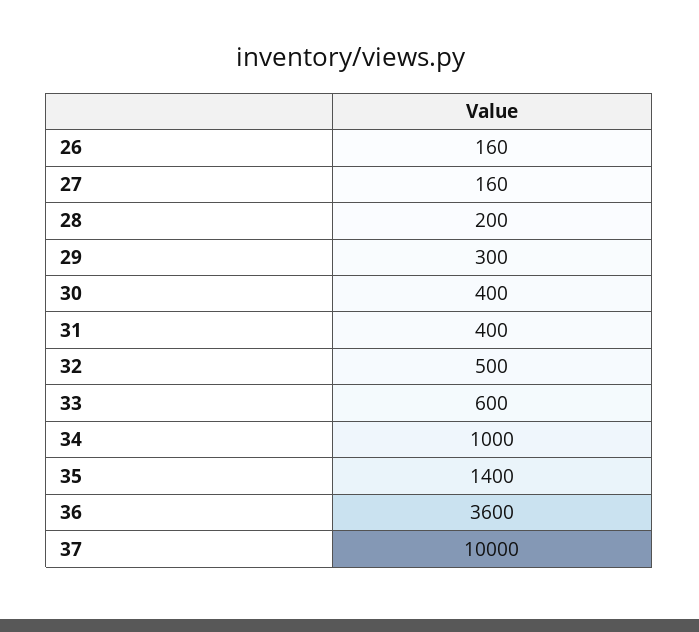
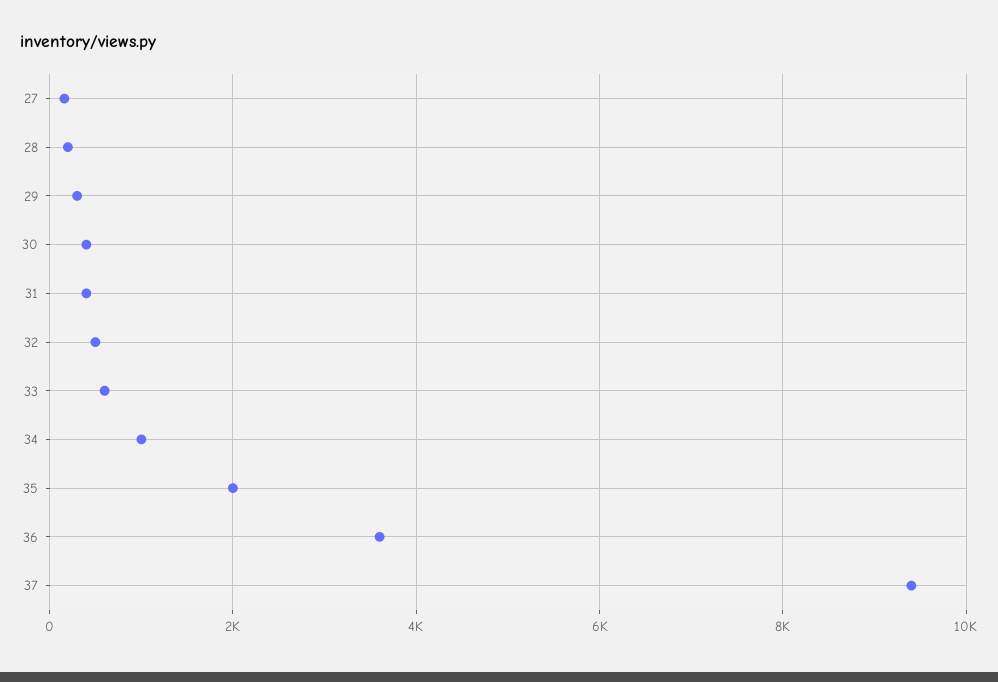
  {
-   "26": 160,
    "27": 160,
    "28": 200,
    "29": 300,
    "30": 400,
    "31": 400,
    "32": 500,
    "33": 600,
    "34": 1000,
-   "35": 1400,
+   "35": 2000,
    "36": 3600,
-   "37": 10000
+   "37": 9400
  }

